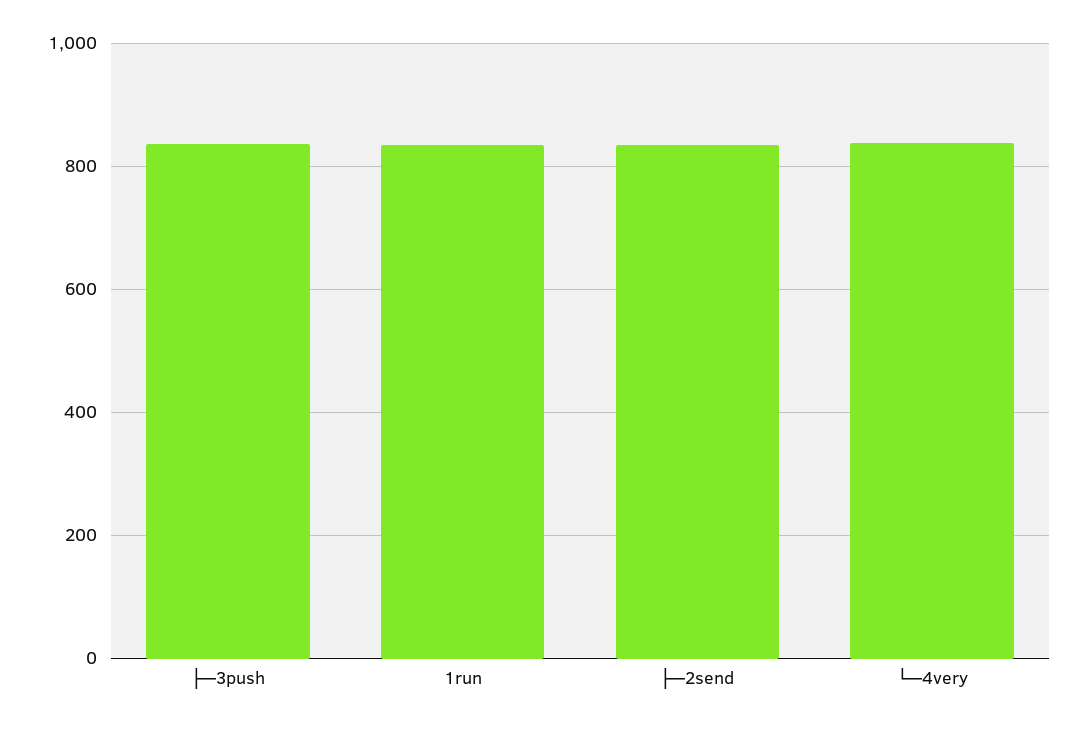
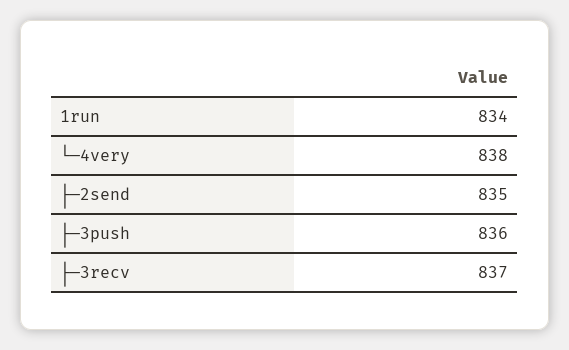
  {
    "├─3push": 836,
    "1run": 834,
    "├─2send": 835,
-   "└─4very": 838
+   "└─4very": 838,
+   "├─3recv": 837
  }

